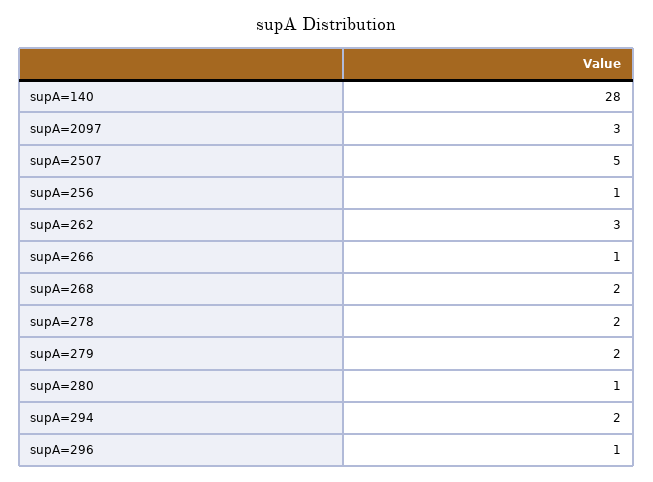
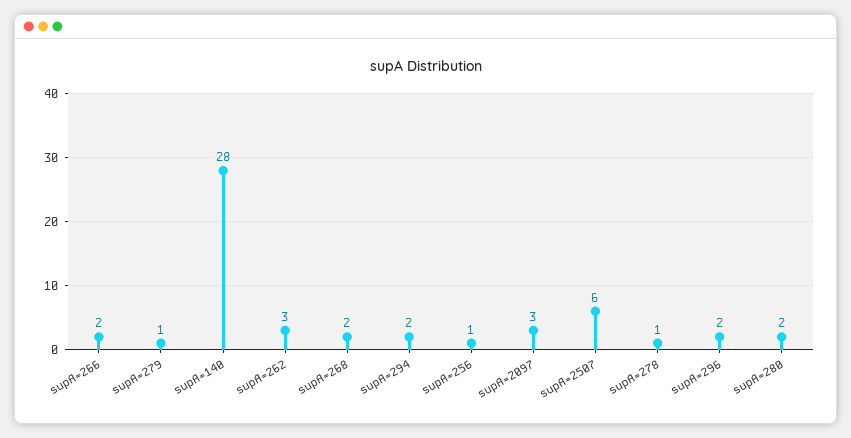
  {
    "supA=140": 28,
    "supA=2097": 3,
-   "supA=2507": 5,
+   "supA=2507": 6,
    "supA=256": 1,
    "supA=262": 3,
-   "supA=266": 1,
+   "supA=266": 2,
    "supA=268": 2,
-   "supA=278": 2,
+   "supA=278": 1,
-   "supA=279": 2,
+   "supA=279": 1,
-   "supA=280": 1,
+   "supA=280": 2,
    "supA=294": 2,
-   "supA=296": 1
+   "supA=296": 2
  }

